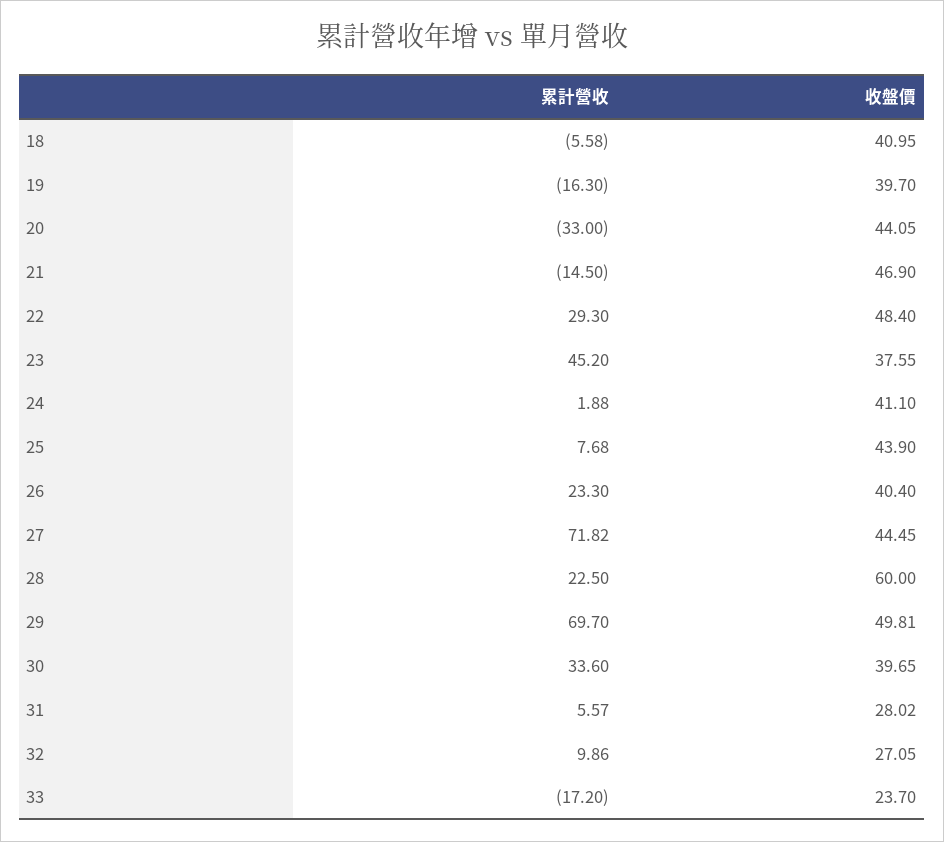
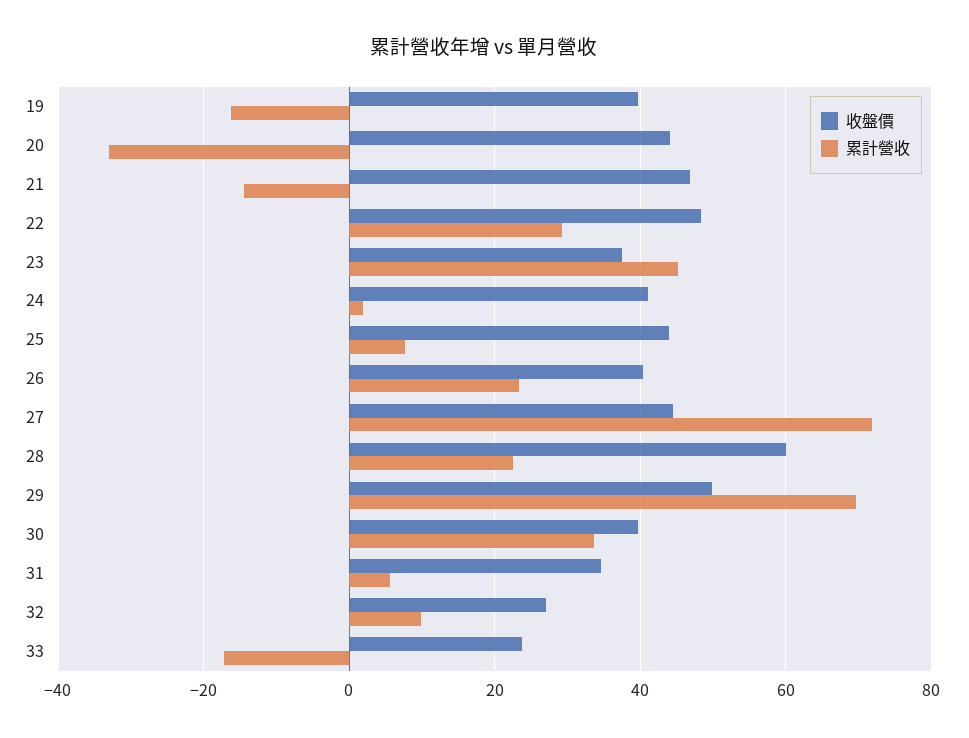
  {
    "累計營收": {
-     "18": -5.58,
      "19": -16.3,
      "20": -33,
      "21": -14.5,
      "22": 29.3,
      "23": 45.2,
      "24": 1.88,
      "25": 7.68,
      "26": 23.3,
      "27": 71.82,
      "28": 22.5,
      "29": 69.7,
      "30": 33.6,
      "31": 5.57,
      "32": 9.86,
      "33": -17.2
    },
    "收盤價": {
-     "18": 40.95,
      "19": 39.7,
      "20": 44.05,
      "21": 46.9,
      "22": 48.4,
      "23": 37.55,
      "24": 41.1,
      "25": 43.9,
      "26": 40.4,
      "27": 44.45,
      "28": 60,
      "29": 49.81,
      "30": 39.65,
-     "31": 28.02,
+     "31": 34,
      "32": 27.05,
      "33": 23.7
    }
  }

